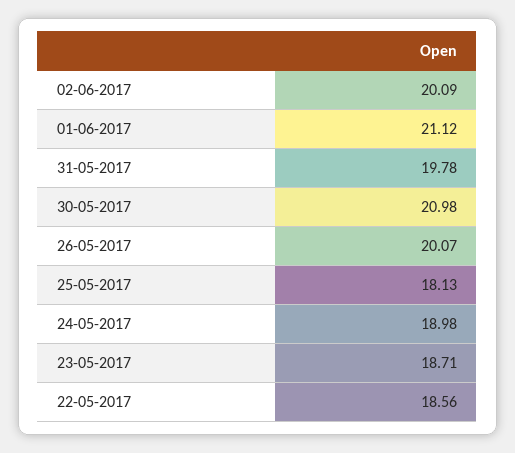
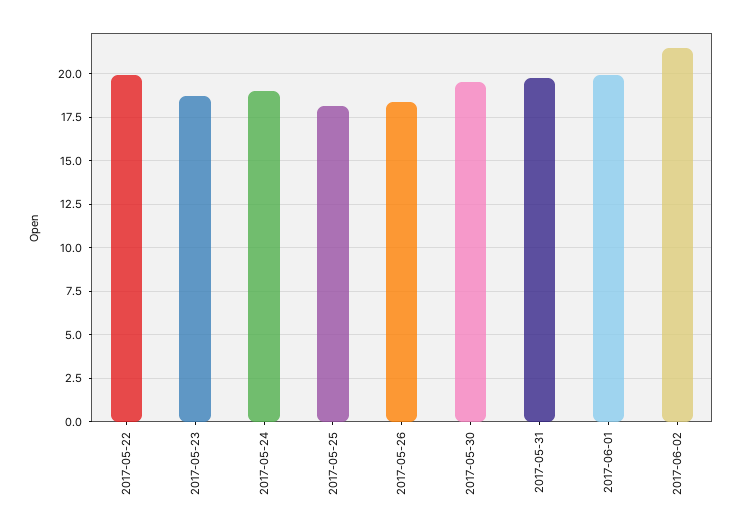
  {
-   "02-06-2017": 20.09,
+   "02-06-2017": 21.5,
-   "01-06-2017": 21.12,
+   "01-06-2017": 20,
    "31-05-2017": 19.78,
-   "30-05-2017": 20.98,
+   "30-05-2017": 19.5,
-   "26-05-2017": 20.07,
+   "26-05-2017": 18.5,
    "25-05-2017": 18.13,
    "24-05-2017": 18.98,
    "23-05-2017": 18.71,
-   "22-05-2017": 18.56
+   "22-05-2017": 20
  }

